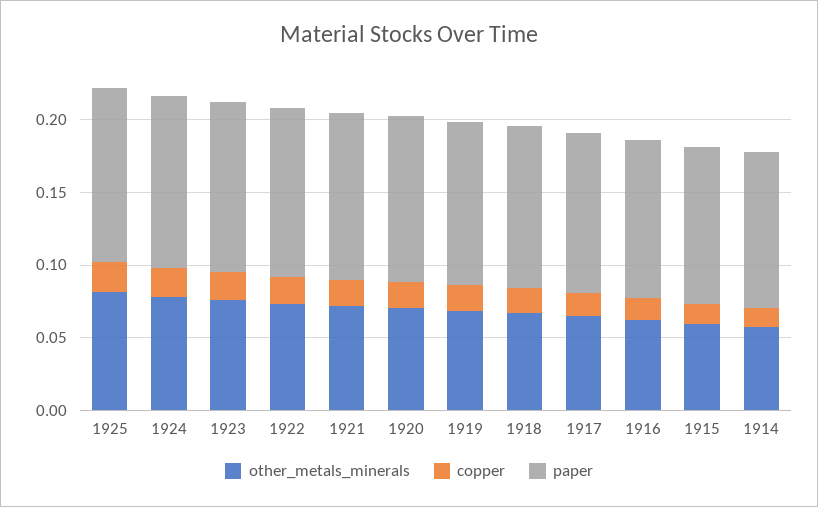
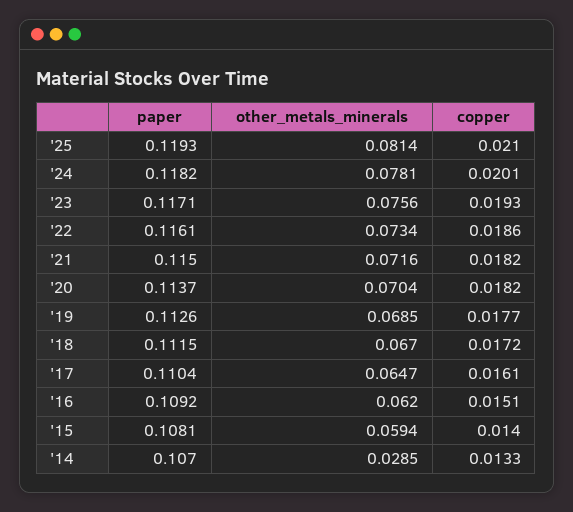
  {
    "other_metals_minerals": {
      "1925": 0.0814,
      "1924": 0.0781,
      "1923": 0.0756,
      "1922": 0.0734,
      "1921": 0.0716,
      "1920": 0.0704,
      "1919": 0.0685,
      "1918": 0.067,
      "1917": 0.0647,
      "1916": 0.062,
      "1915": 0.0594,
-     "1914": 0.06
+     "1914": 0.0285
    },
    "copper": {
      "1925": 0.021,
      "1924": 0.0201,
      "1923": 0.0193,
      "1922": 0.0186,
      "1921": 0.0182,
      "1920": 0.0182,
      "1919": 0.0177,
      "1918": 0.0172,
      "1917": 0.0161,
      "1916": 0.0151,
      "1915": 0.014,
      "1914": 0.0133
    },
    "paper": {
      "1925": 0.1193,
      "1924": 0.1182,
      "1923": 0.1171,
      "1922": 0.1161,
      "1921": 0.115,
      "1920": 0.1137,
      "1919": 0.1126,
      "1918": 0.1115,
      "1917": 0.1104,
      "1916": 0.1092,
      "1915": 0.1081,
      "1914": 0.107
    }
  }

